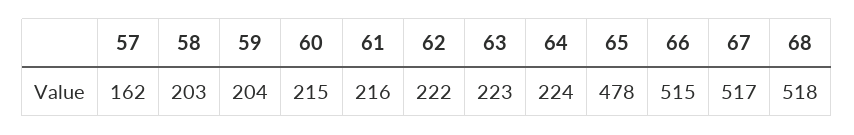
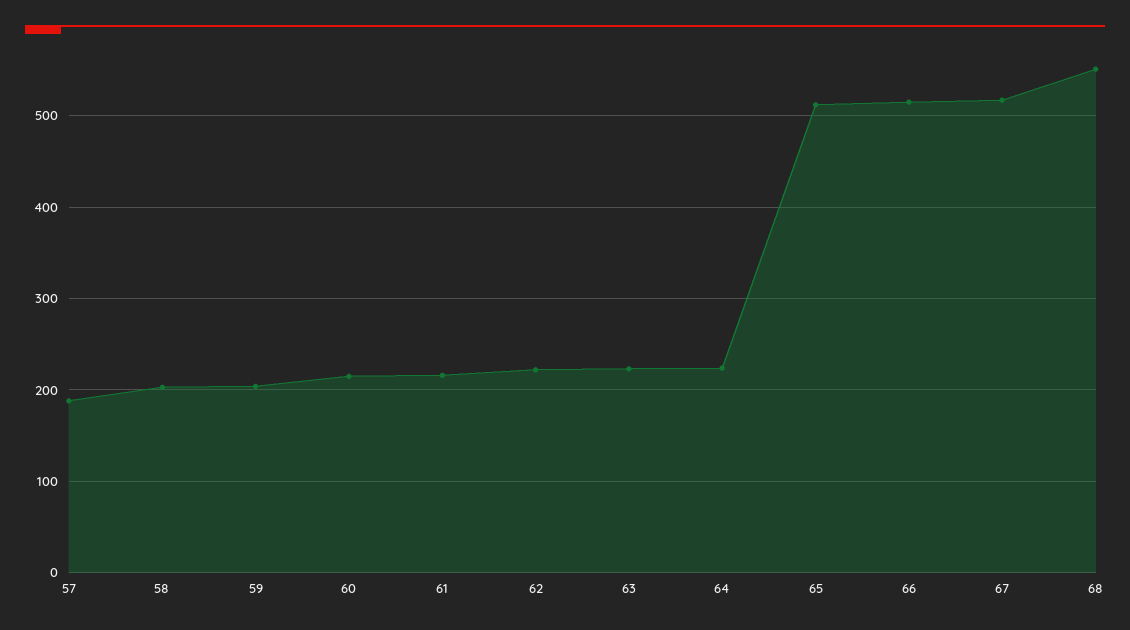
  {
-   "57": 162,
+   "57": 190,
    "58": 203,
    "59": 204,
    "60": 215,
    "61": 216,
    "62": 222,
    "63": 223,
    "64": 224,
-   "65": 478,
+   "65": 510,
    "66": 515,
    "67": 517,
-   "68": 518
+   "68": 550
  }

